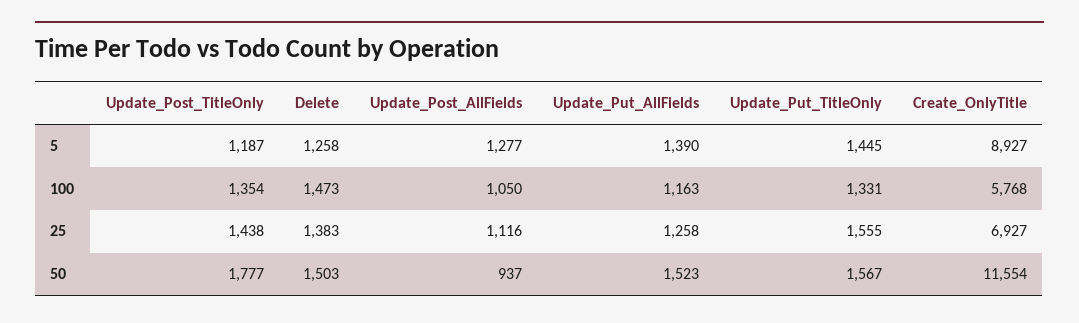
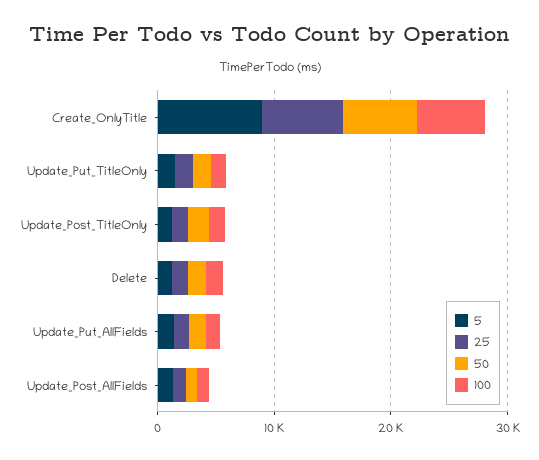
  {
    "5": {
      "Update_Post_TitleOnly": 1187,
      "Delete": 1258,
      "Update_Post_AllFields": 1277,
      "Update_Put_AllFields": 1390,
      "Update_Put_TitleOnly": 1445,
      "Create_OnlyTitle": 8927
    },
    "100": {
      "Update_Post_TitleOnly": 1354,
      "Delete": 1473,
      "Update_Post_AllFields": 1050,
      "Update_Put_AllFields": 1163,
      "Update_Put_TitleOnly": 1331,
      "Create_OnlyTitle": 5768
    },
    "25": {
      "Update_Post_TitleOnly": 1438,
      "Delete": 1383,
      "Update_Post_AllFields": 1116,
      "Update_Put_AllFields": 1258,
      "Update_Put_TitleOnly": 1555,
      "Create_OnlyTitle": 6927
    },
    "50": {
      "Update_Post_TitleOnly": 1777,
      "Delete": 1503,
      "Update_Post_AllFields": 937,
      "Update_Put_AllFields": 1523,
      "Update_Put_TitleOnly": 1567,
-     "Create_OnlyTitle": 11554
+     "Create_OnlyTitle": 6000
    }
  }

